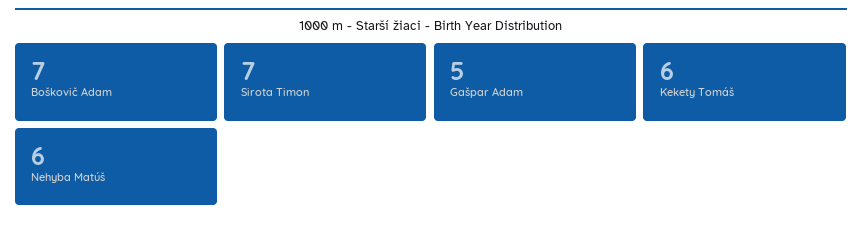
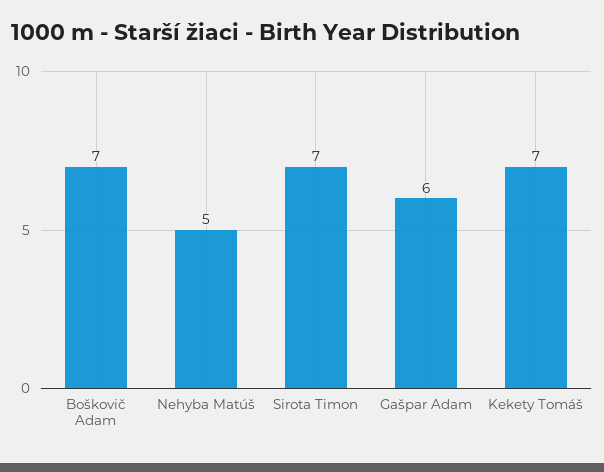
  {
    "Boškovič Adam": 7,
    "Sirota Timon": 7,
-   "Gašpar Adam": 5,
+   "Gašpar Adam": 6,
-   "Kekety Tomáš": 6,
+   "Kekety Tomáš": 7,
-   "Nehyba Matúš": 6
+   "Nehyba Matúš": 5
  }

